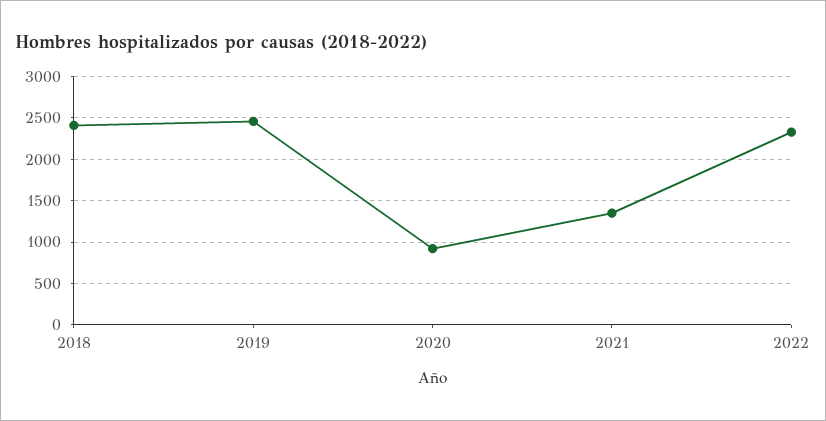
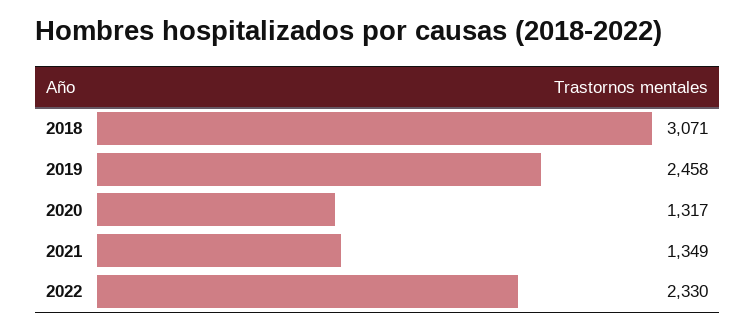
  {
-   "2018": 2400,
+   "2018": 3071,
    "2019": 2458,
-   "2020": 900,
+   "2020": 1317,
    "2021": 1349,
    "2022": 2330
  }

